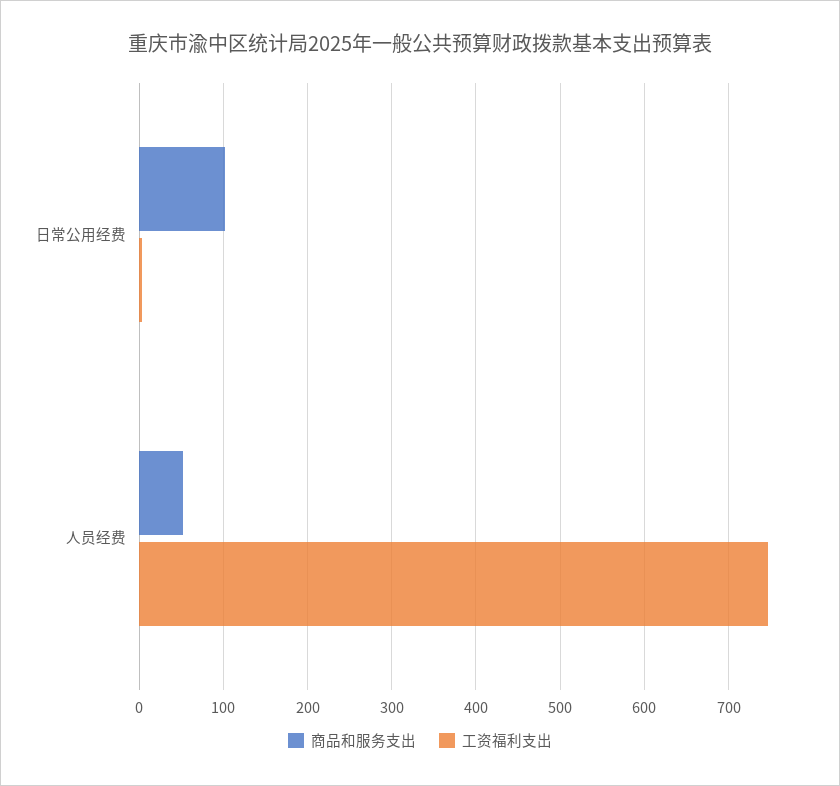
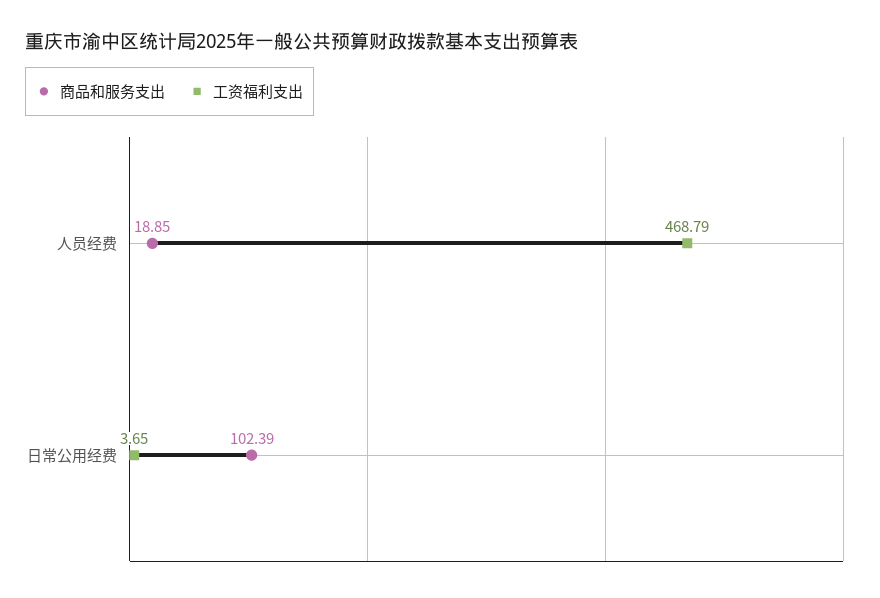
  {
    "商品和服务支出": {
      "日常公用经费": 102.39,
-     "人员经费": 50
+     "人员经费": 18.85
    },
    "工资福利支出": {
      "日常公用经费": 3.65,
-     "人员经费": 750
+     "人员经费": 468.79
    }
  }

